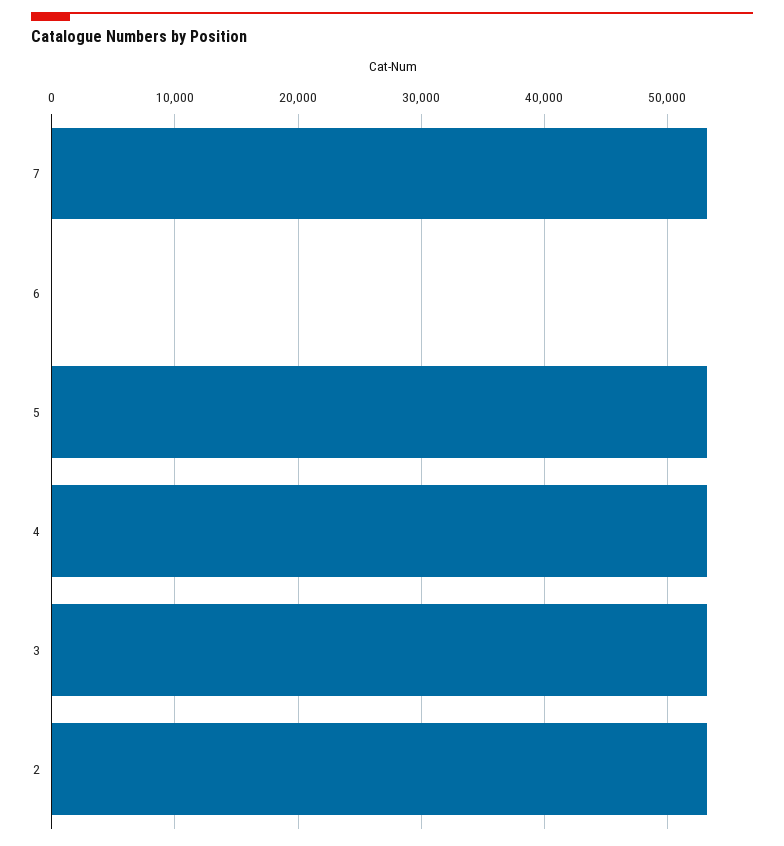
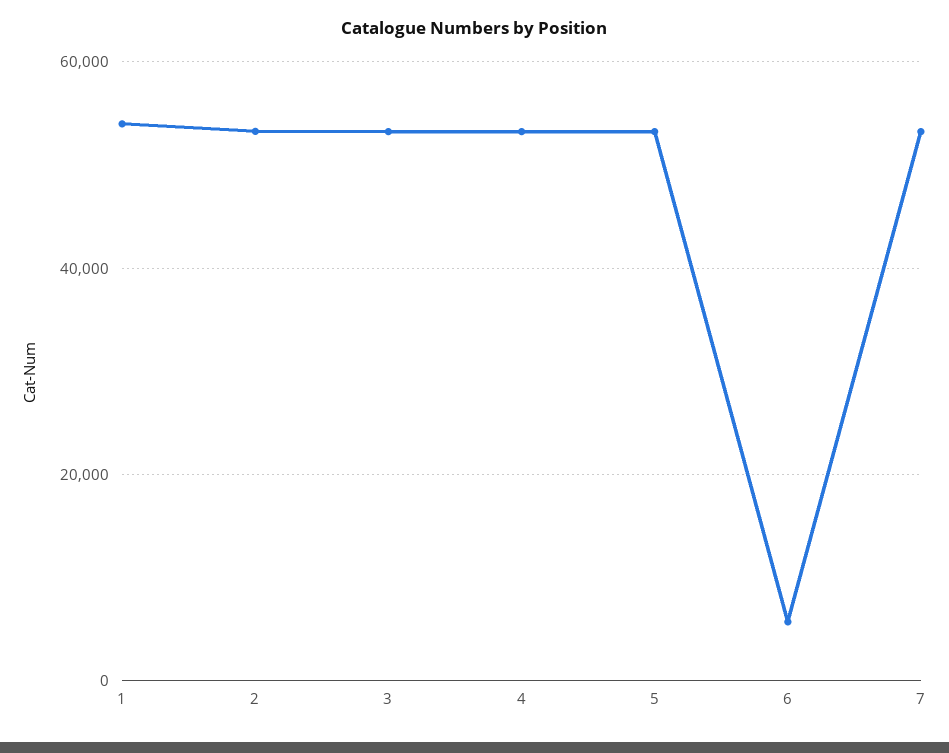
  {
    "7": 53000,
-   "6": 0,
+   "6": 6000,
    "5": 53000,
    "4": 53000,
    "3": 53000,
-   "2": 53000
+   "2": 53000,
+   "1": 54000
  }

